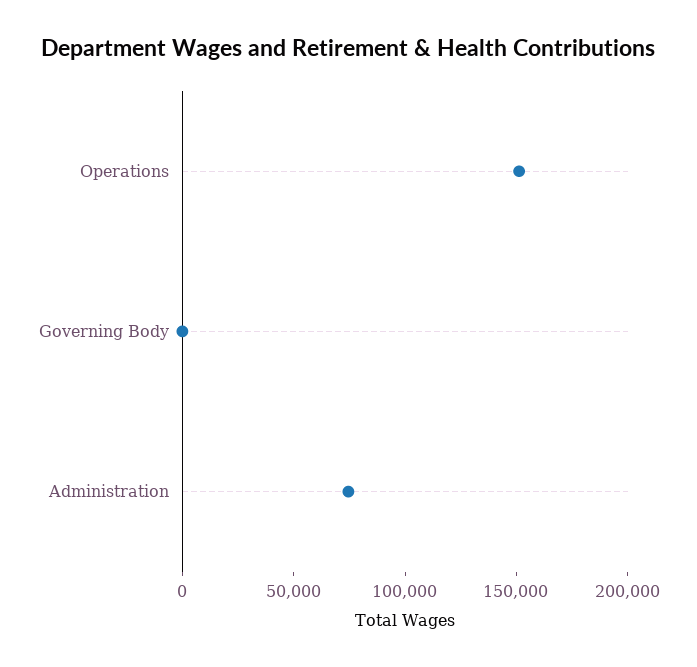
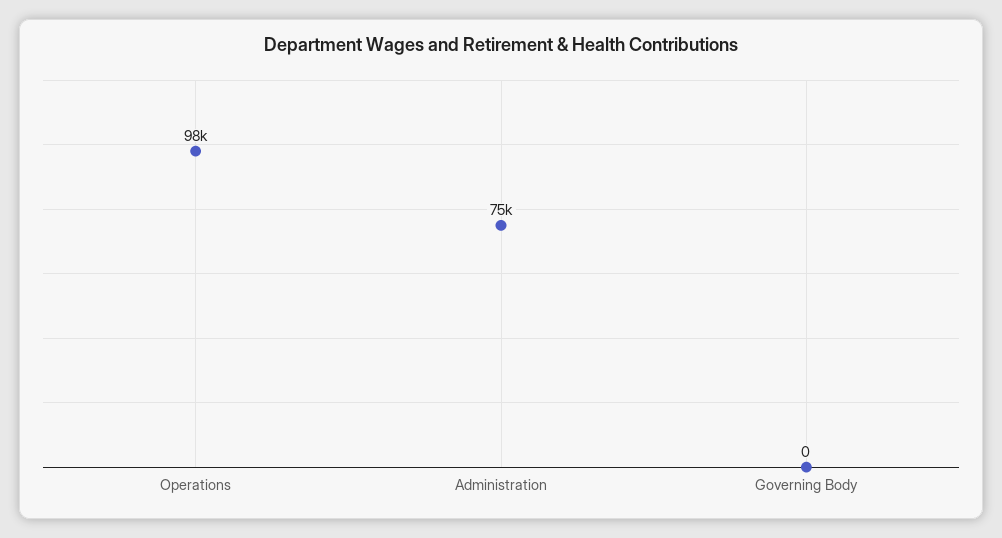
  {
-   "Operations": 150000,
+   "Operations": 98000,
    "Governing Body": 0,
    "Administration": 75000
  }

